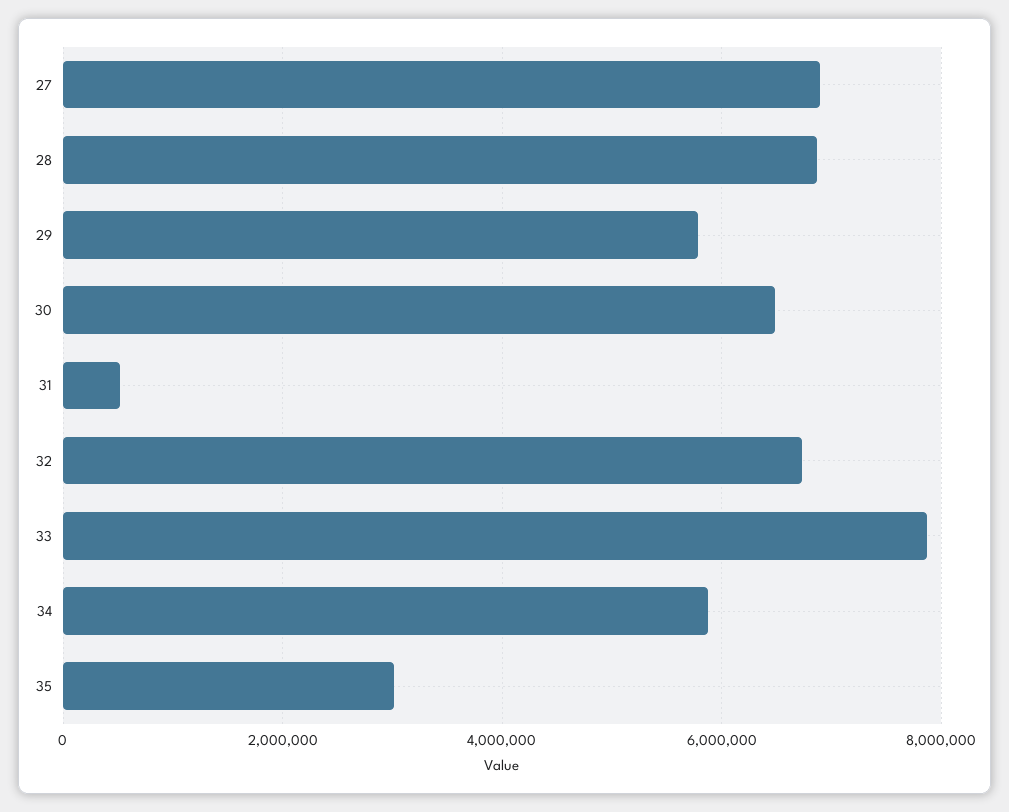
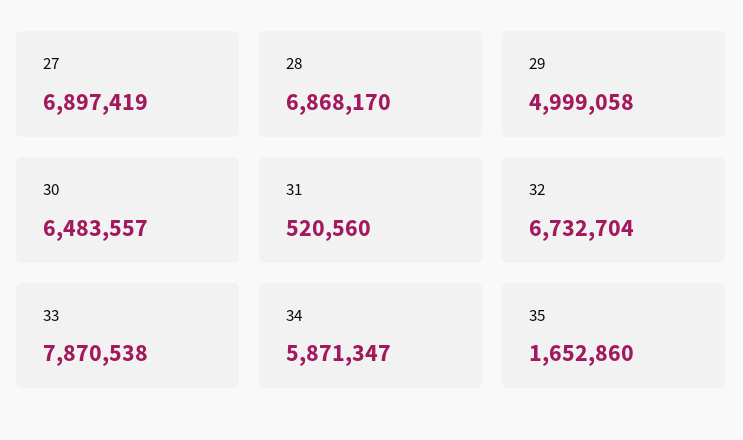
  {
    "27": 6897419,
    "28": 6868170,
-   "29": 5800000,
+   "29": 4999058,
    "30": 6483557,
    "31": 520560,
    "32": 6732704,
    "33": 7870538,
    "34": 5871347,
-   "35": 3000000
+   "35": 1652860
  }

